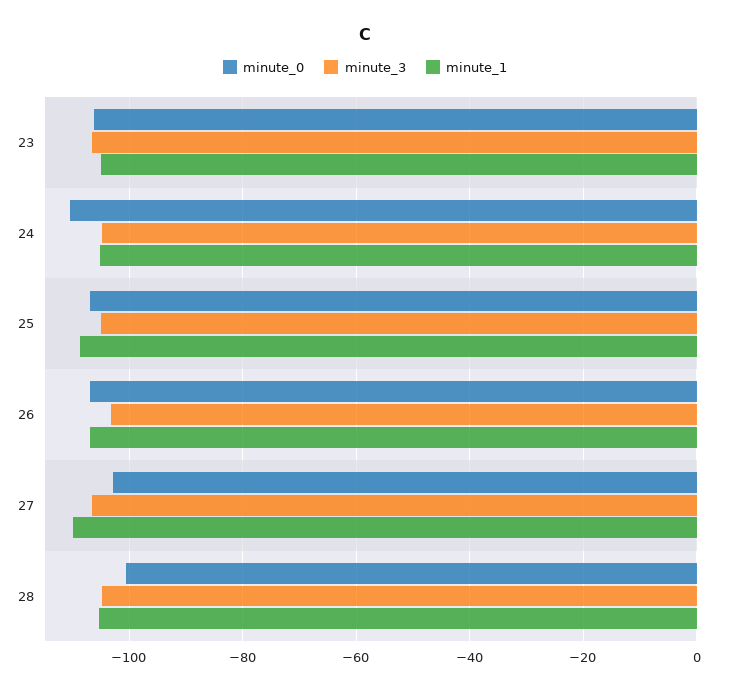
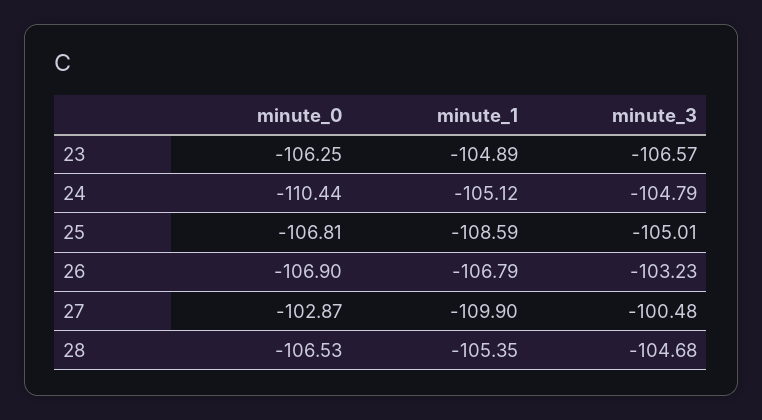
  {
    "minute_0": {
      "23": -106.25,
      "24": -110.44,
      "25": -106.81,
      "26": -106.9,
      "27": -102.87,
-     "28": -100
+     "28": -106.53
    },
    "minute_3": {
      "23": -106.57,
      "24": -104.79,
      "25": -105.01,
      "26": -103.23,
-     "27": -106,
+     "27": -100.48,
      "28": -104.68
    },
    "minute_1": {
      "23": -104.89,
      "24": -105.12,
      "25": -108.59,
      "26": -106.79,
      "27": -109.9,
      "28": -105.35
    }
  }

